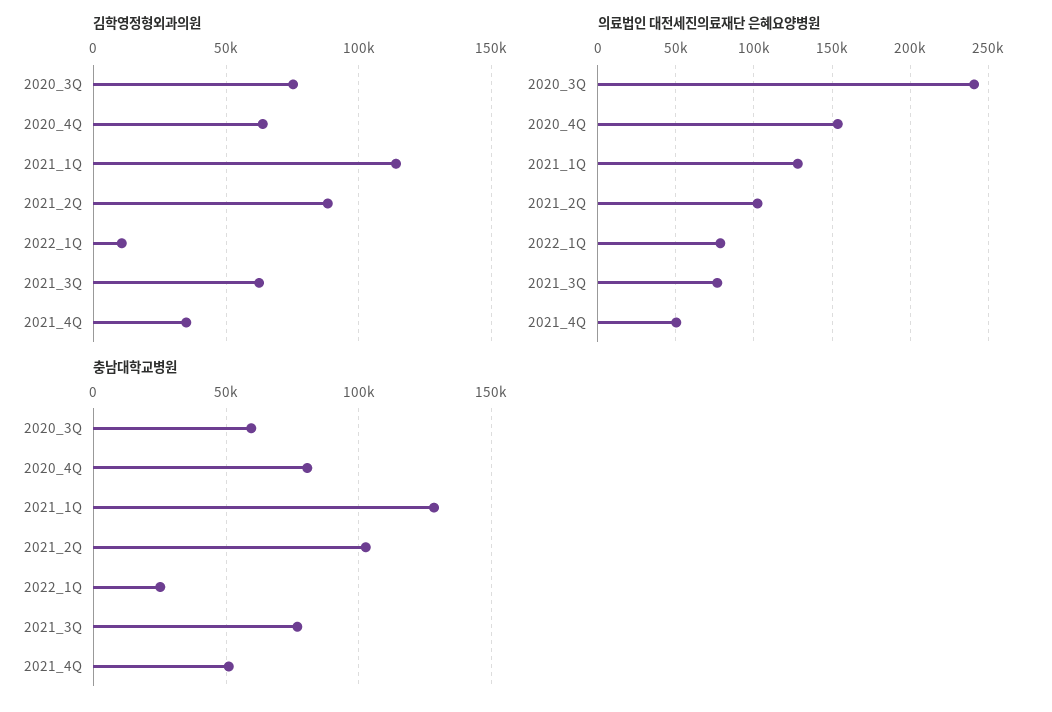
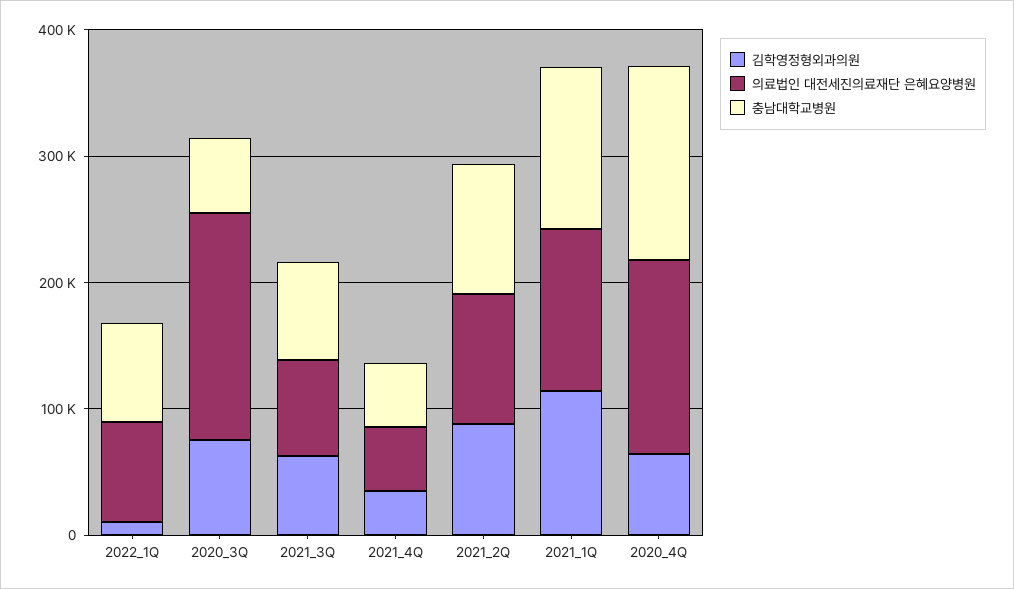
  {
    "김학영정형외과의원": {
      "2020_3Q": 75000,
      "2020_4Q": 65000,
      "2021_1Q": 115000,
      "2021_2Q": 90000,
      "2022_1Q": 10000,
      "2021_3Q": 65000,
      "2021_4Q": 35000
    },
    "의료법인 대전세진의료재단 은혜요양병원": {
-     "2020_3Q": 240000,
+     "2020_3Q": 180000,
      "2020_4Q": 155000,
      "2021_1Q": 130000,
      "2021_2Q": 100000,
      "2022_1Q": 80000,
      "2021_3Q": 75000,
      "2021_4Q": 50000
    },
    "충남대학교병원": {
      "2020_3Q": 60000,
-     "2020_4Q": 80000,
+     "2020_4Q": 160000,
      "2021_1Q": 130000,
      "2021_2Q": 105000,
-     "2022_1Q": 25000,
+     "2022_1Q": 80000,
      "2021_3Q": 75000,
      "2021_4Q": 50000
    }
  }

